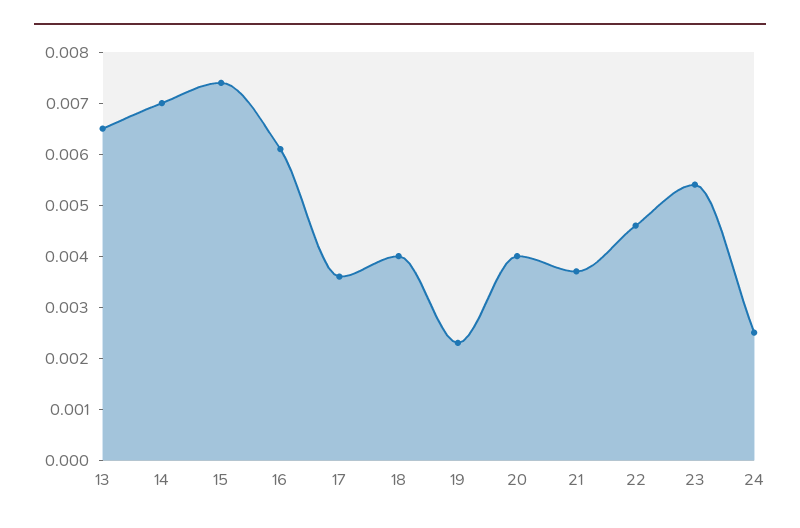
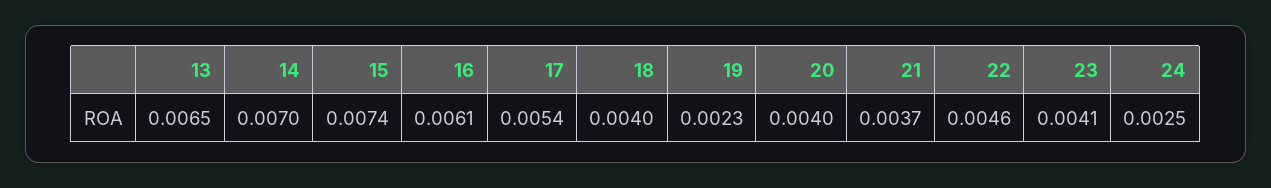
  {
    "13": 0.0065,
    "14": 0.007,
    "15": 0.0074,
    "16": 0.0061,
-   "17": 0.0035,
+   "17": 0.0054,
    "18": 0.004,
    "19": 0.0023,
    "20": 0.004,
    "21": 0.0037,
    "22": 0.0046,
-   "23": 0.0055,
+   "23": 0.0041,
    "24": 0.0025
  }

